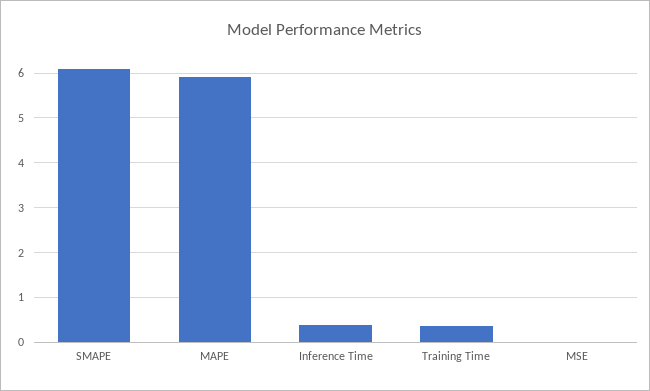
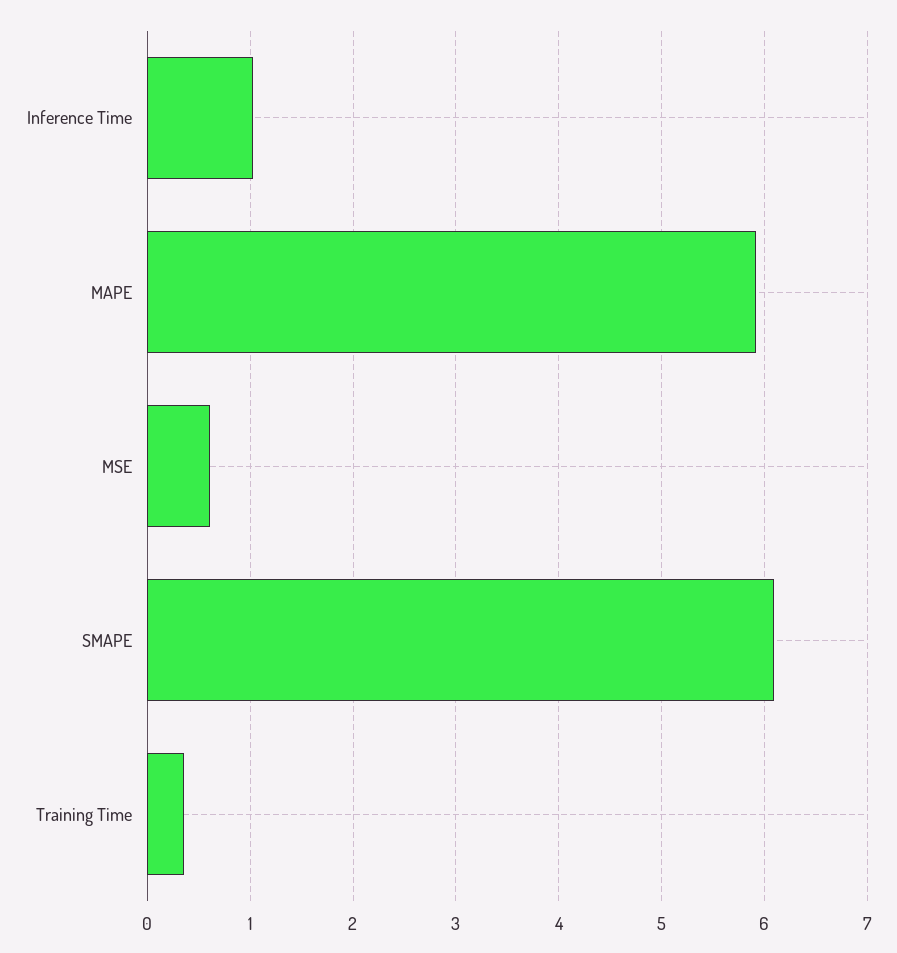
  {
    "SMAPE": 6.1,
    "MAPE": 5.9,
-   "Inference Time": 0.4,
+   "Inference Time": 1,
    "Training Time": 0.4,
-   "MSE": 0
+   "MSE": 0.6
  }

